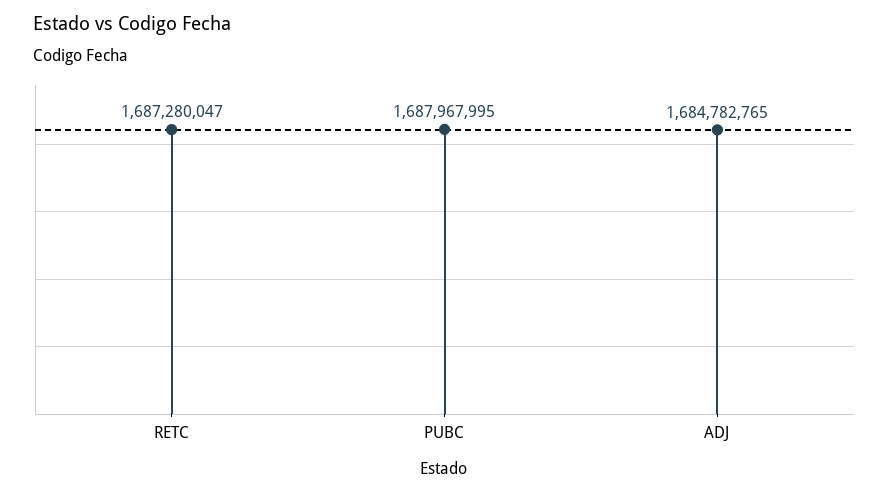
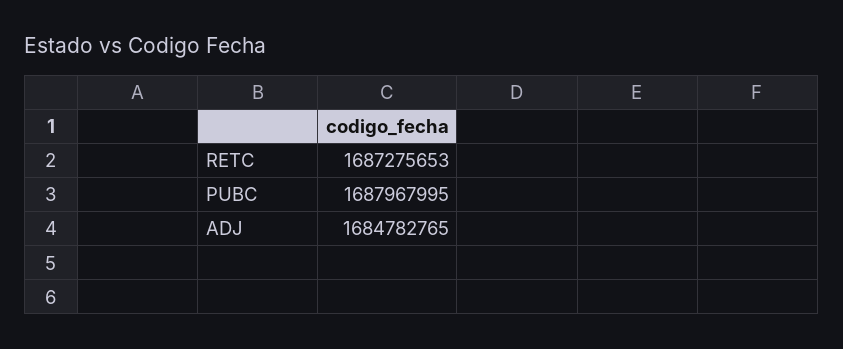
  {
-   "RETC": 1687280047,
+   "RETC": 1687275653,
    "PUBC": 1687967995,
    "ADJ": 1684782765
  }

